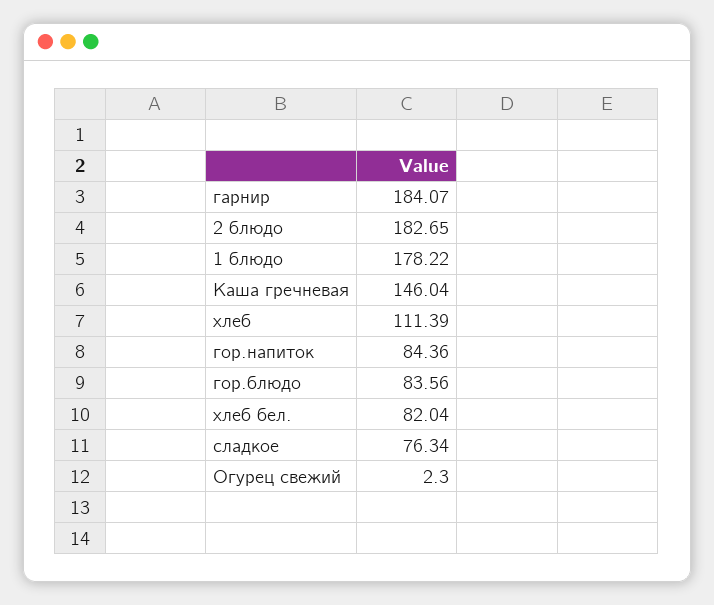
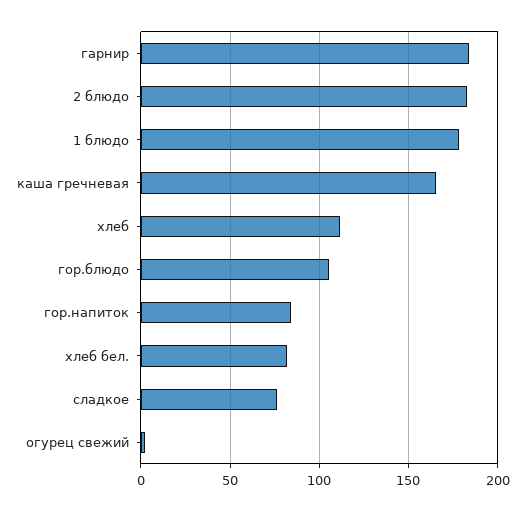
  {
    "гарнир": 184.07,
    "2 блюдо": 182.65,
    "1 блюдо": 178.22,
-   "Каша гречневая": 146.04,
+   "Каша гречневая": 165,
    "хлеб": 111.39,
    "гор.напиток": 84.36,
-   "гор.блюдо": 83.56,
+   "гор.блюдо": 105,
    "хлеб бел.": 82.04,
    "сладкое": 76.34,
    "Огурец свежий": 2.3
  }

